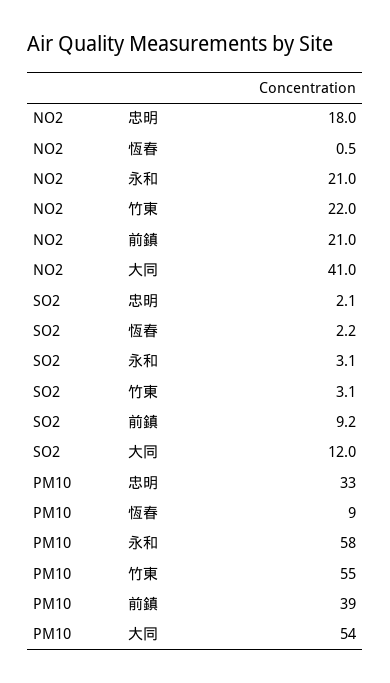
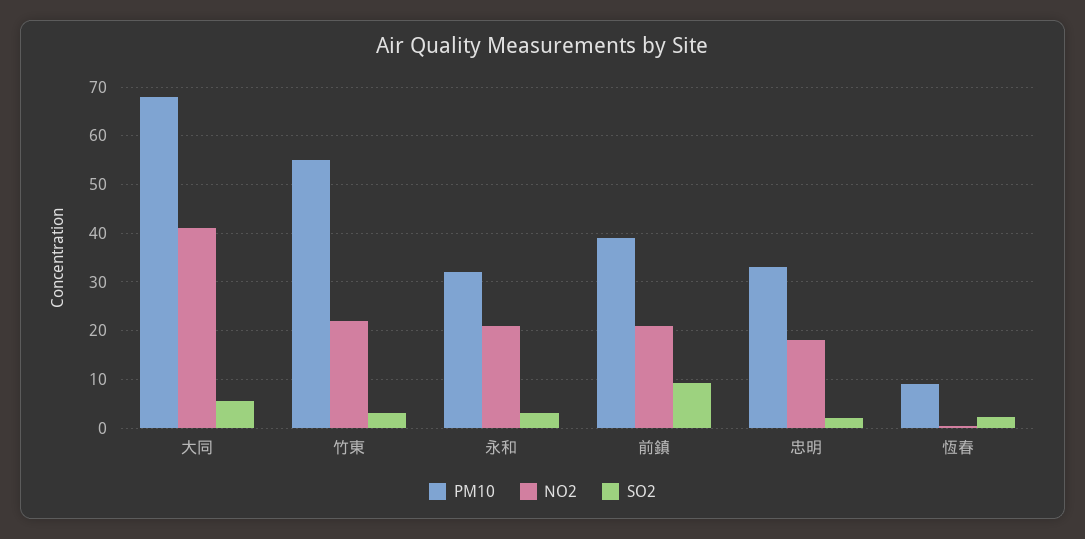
  {
    "NO2": {
      "忠明": 18,
      "恆春": 0.5,
      "永和": 21,
      "竹東": 22,
      "前鎮": 21,
      "大同": 41
    },
    "SO2": {
      "忠明": 2.1,
      "恆春": 2.2,
      "永和": 3.1,
      "竹東": 3.1,
      "前鎮": 9.2,
-     "大同": 12
+     "大同": 6
    },
    "PM10": {
      "忠明": 33,
      "恆春": 9,
-     "永和": 58,
+     "永和": 32,
      "竹東": 55,
      "前鎮": 39,
-     "大同": 54
+     "大同": 68
    }
  }

